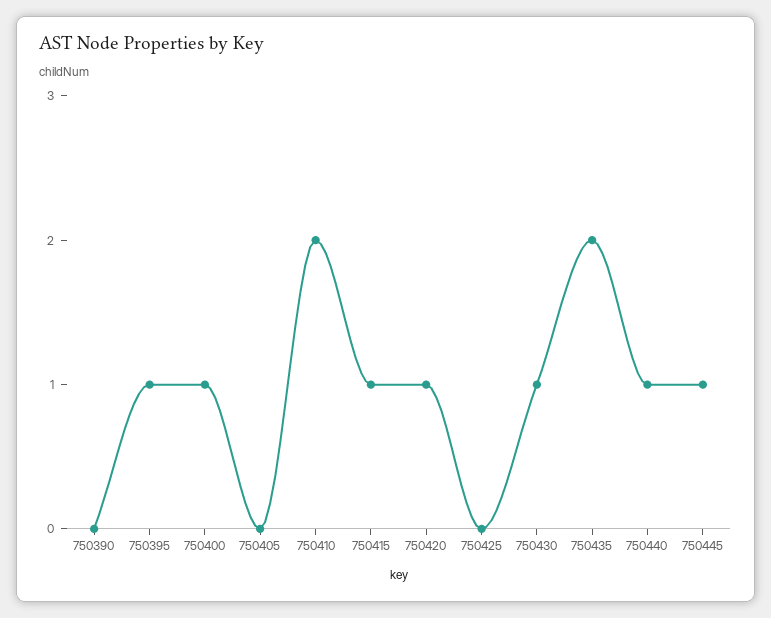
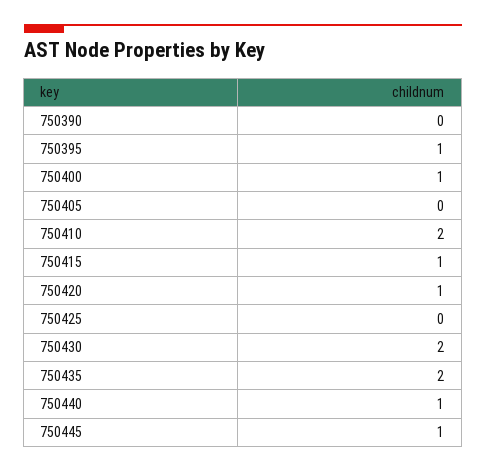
  {
    "750390": 0,
    "750395": 1,
    "750400": 1,
    "750405": 0,
    "750410": 2,
    "750415": 1,
    "750420": 1,
    "750425": 0,
-   "750430": 1,
+   "750430": 2,
    "750435": 2,
    "750440": 1,
    "750445": 1
  }

